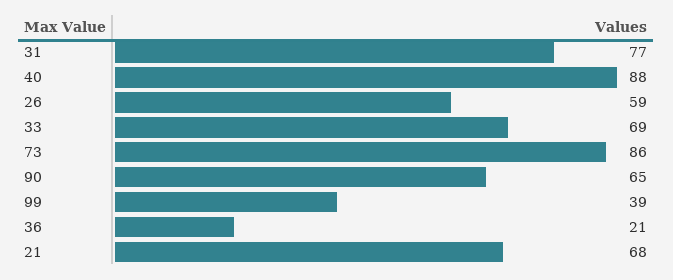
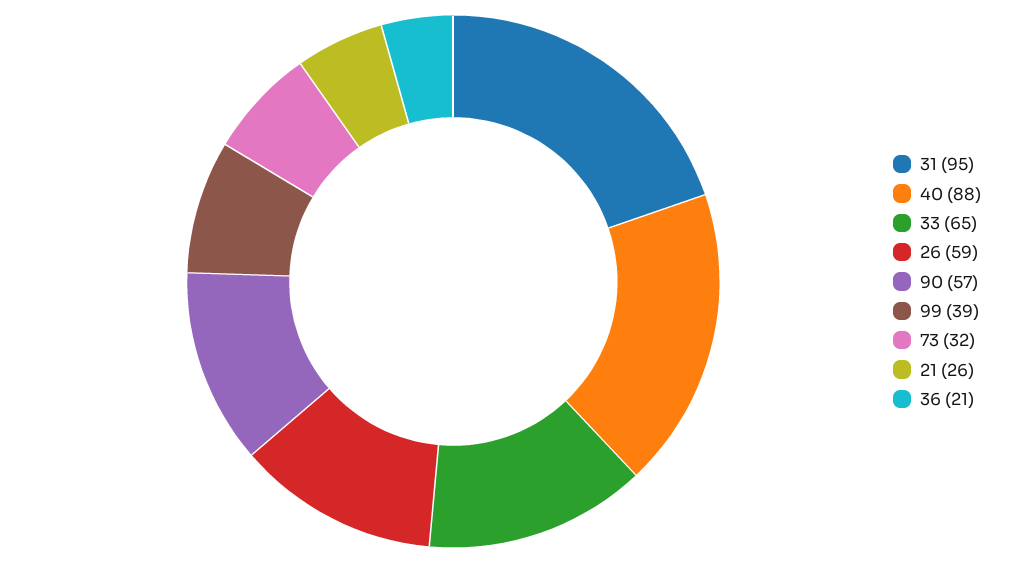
  {
-   "31": 77,
+   "31": 95,
    "40": 88,
    "26": 59,
-   "33": 69,
+   "33": 65,
-   "73": 86,
+   "73": 32,
-   "90": 65,
+   "90": 57,
    "99": 39,
    "36": 21,
-   "21": 68
+   "21": 26
  }

